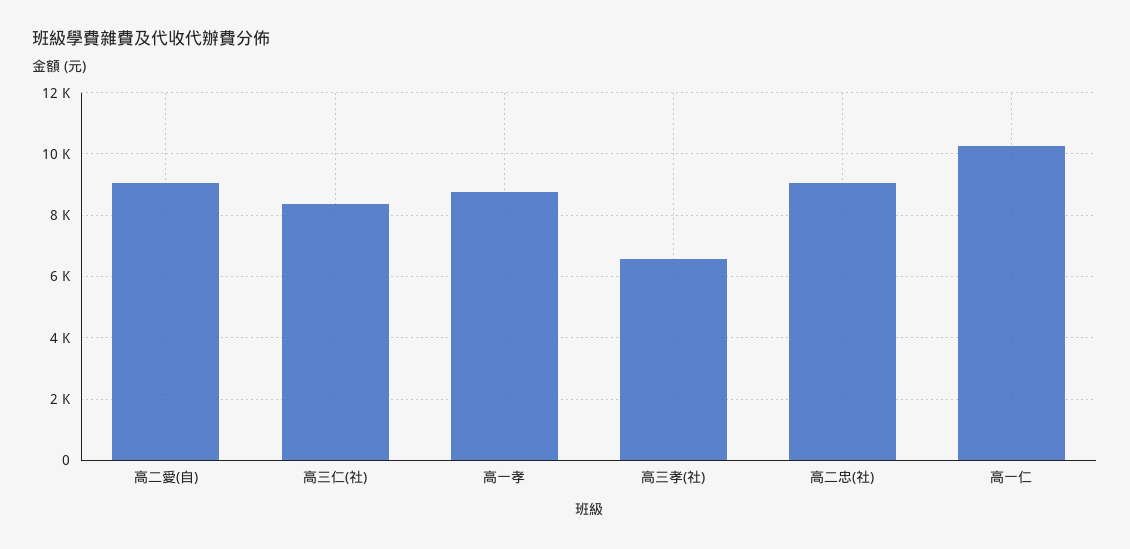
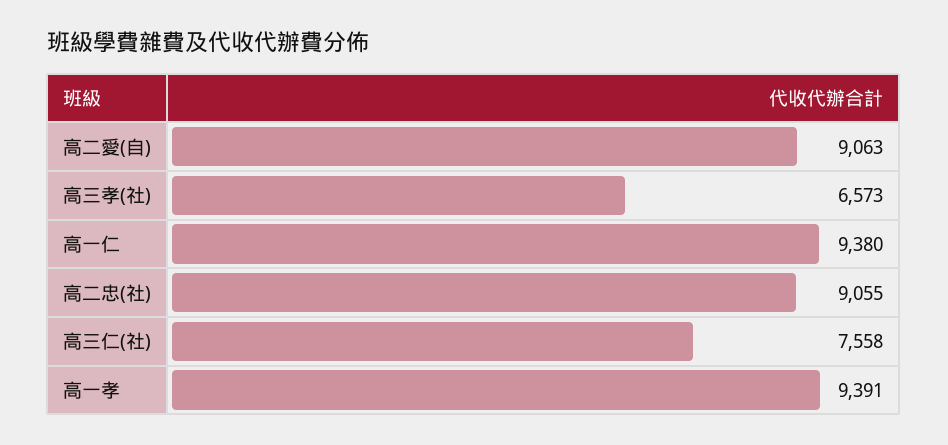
  {
    "高二愛(自)": 9063,
-   "高三仁(社)": 8400,
+   "高三仁(社)": 7558,
-   "高一孝": 8800,
+   "高一孝": 9391,
    "高三孝(社)": 6573,
    "高二忠(社)": 9055,
-   "高一仁": 10200
+   "高一仁": 9380
  }

